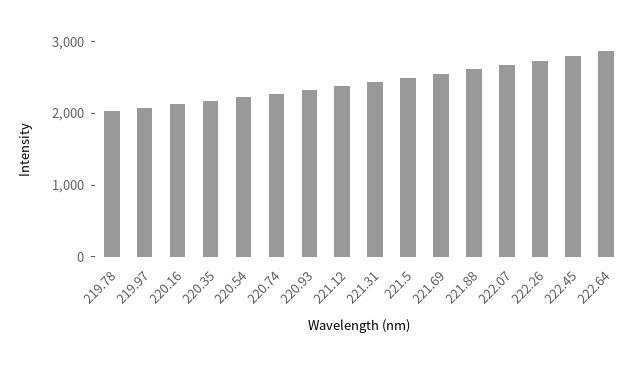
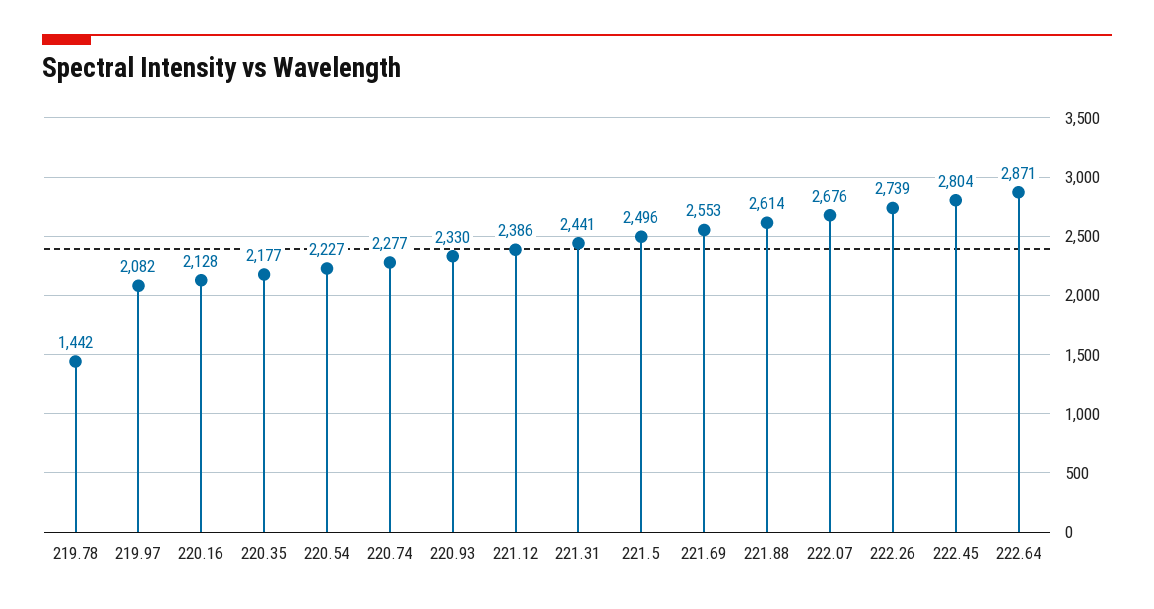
  {
-   "219.78": 2000,
+   "219.78": 1442,
    "219.97": 2082,
    "220.16": 2128,
    "220.35": 2177,
    "220.54": 2227,
    "220.74": 2277,
    "220.93": 2330,
    "221.12": 2386,
    "221.31": 2441,
    "221.5": 2496,
    "221.69": 2553,
    "221.88": 2614,
    "222.07": 2676,
    "222.26": 2739,
    "222.45": 2804,
    "222.64": 2871
  }

